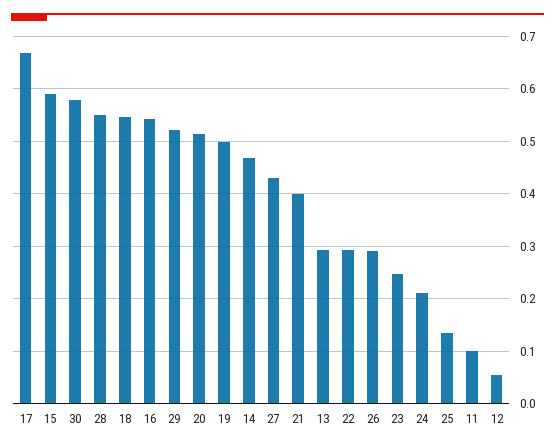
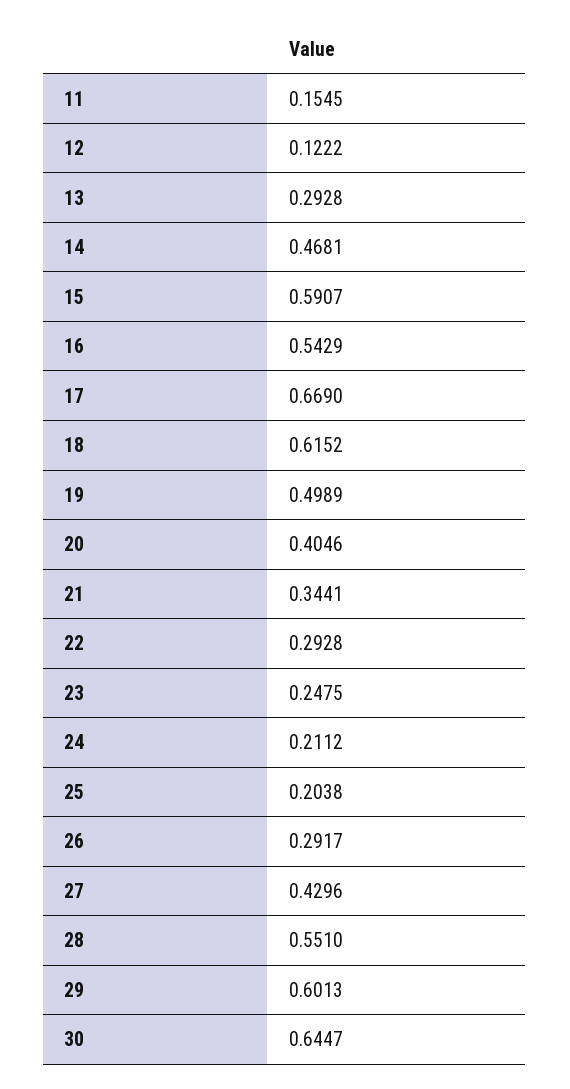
  {
    "17": 0.669,
    "15": 0.5907,
-   "30": 0.58,
+   "30": 0.6447,
    "28": 0.551,
-   "18": 0.54,
+   "18": 0.6152,
    "16": 0.5429,
-   "29": 0.52,
+   "29": 0.6013,
-   "20": 0.52,
+   "20": 0.4046,
    "19": 0.4989,
    "14": 0.4681,
    "27": 0.4296,
-   "21": 0.4,
+   "21": 0.3441,
    "13": 0.2928,
    "22": 0.2928,
    "26": 0.2917,
    "23": 0.2475,
    "24": 0.2112,
-   "25": 0.14,
+   "25": 0.2038,
-   "11": 0.1,
+   "11": 0.1545,
-   "12": 0.06
+   "12": 0.1222
  }

